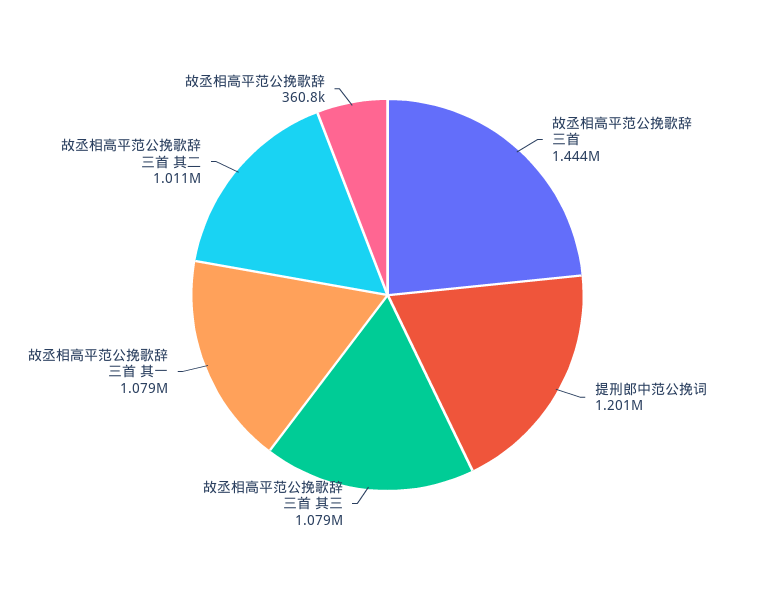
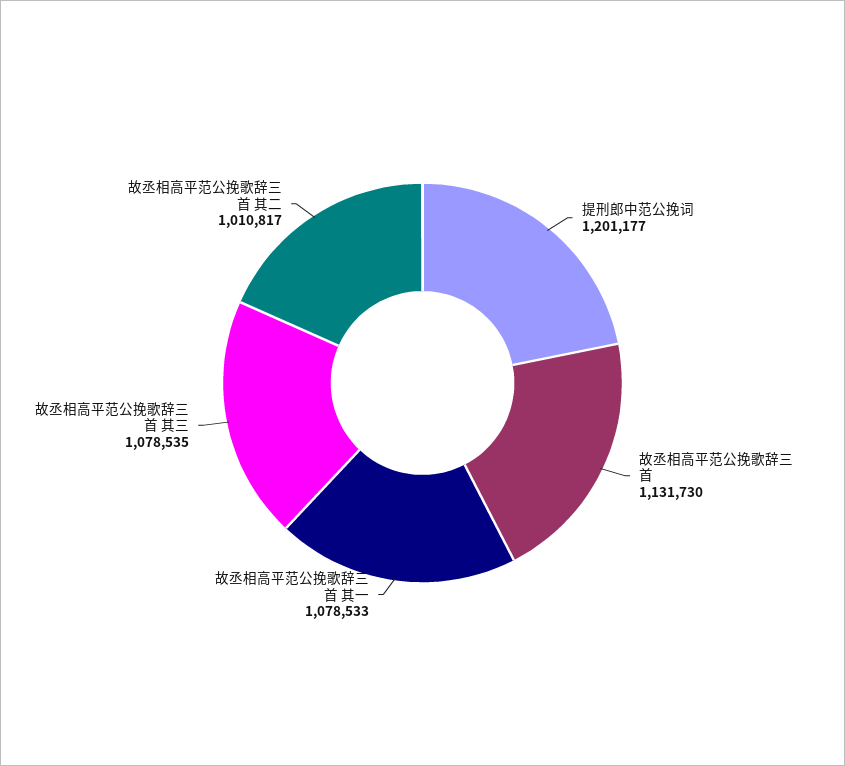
  {
-   "故丞相高平范公挽歌辞三首": 1444000,
+   "故丞相高平范公挽歌辞三首": 1131730,
    "提刑郎中范公挽词": 1201177,
    "故丞相高平范公挽歌辞三首 其三": 1078535,
    "故丞相高平范公挽歌辞三首 其一": 1078533,
-   "故丞相高平范公挽歌辞三首 其二": 1010817,
+   "故丞相高平范公挽歌辞三首 其二": 1010817
-   "故丞相高平范公挽歌辞": 360800
  }

